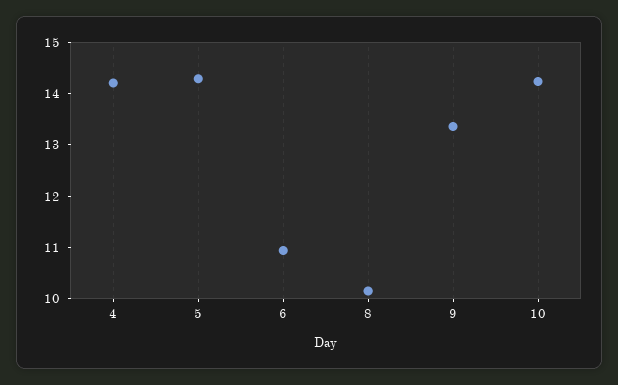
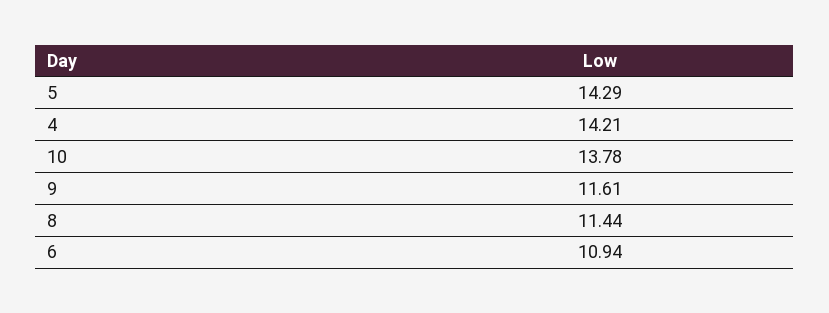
  {
    "4": 14.21,
    "5": 14.29,
    "6": 10.94,
-   "8": 10.2,
+   "8": 11.44,
-   "9": 13.4,
+   "9": 11.61,
-   "10": 14.2
+   "10": 13.78
  }

